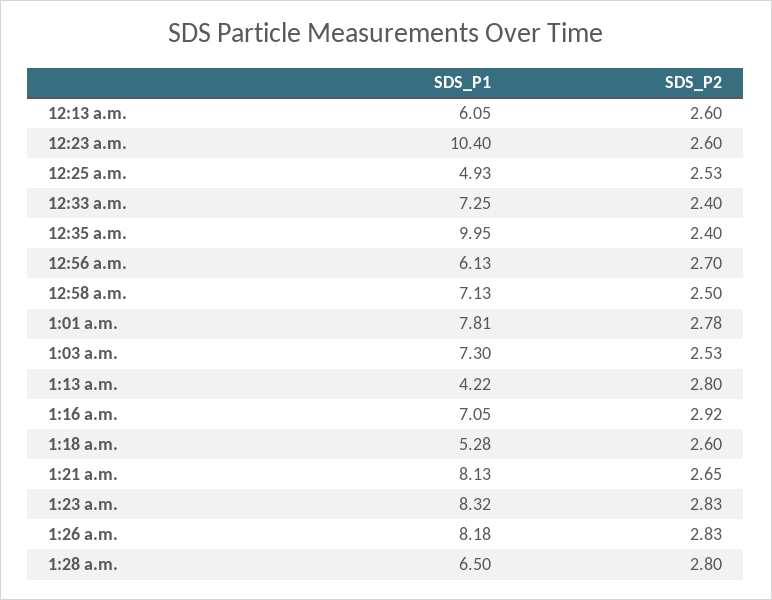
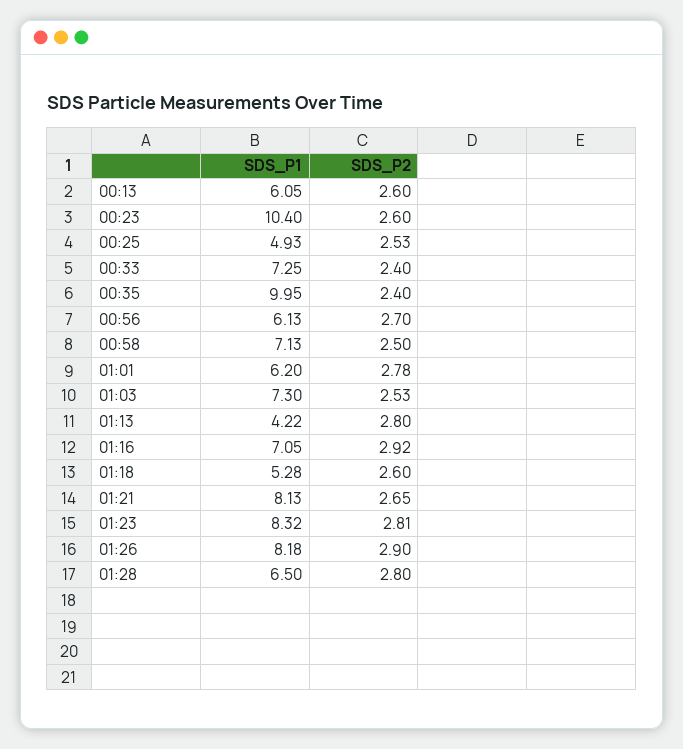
  {
    "SDS_P1": {
      "12:13 a.m.": 6.05,
      "12:23 a.m.": 10.4,
      "12:25 a.m.": 4.93,
      "12:33 a.m.": 7.25,
      "12:35 a.m.": 9.95,
      "12:56 a.m.": 6.13,
      "12:58 a.m.": 7.13,
-     "1:01 a.m.": 7.81,
+     "1:01 a.m.": 6.2,
      "1:03 a.m.": 7.3,
      "1:13 a.m.": 4.22,
      "1:16 a.m.": 7.05,
      "1:18 a.m.": 5.28,
      "1:21 a.m.": 8.13,
      "1:23 a.m.": 8.32,
      "1:26 a.m.": 8.18,
      "1:28 a.m.": 6.5
    },
    "SDS_P2": {
      "12:13 a.m.": 2.6,
      "12:23 a.m.": 2.6,
      "12:25 a.m.": 2.53,
      "12:33 a.m.": 2.4,
      "12:35 a.m.": 2.4,
      "12:56 a.m.": 2.7,
      "12:58 a.m.": 2.5,
      "1:01 a.m.": 2.78,
      "1:03 a.m.": 2.53,
      "1:13 a.m.": 2.8,
      "1:16 a.m.": 2.92,
      "1:18 a.m.": 2.6,
      "1:21 a.m.": 2.65,
-     "1:23 a.m.": 2.83,
+     "1:23 a.m.": 2.81,
-     "1:26 a.m.": 2.83,
+     "1:26 a.m.": 2.9,
      "1:28 a.m.": 2.8
    }
  }

